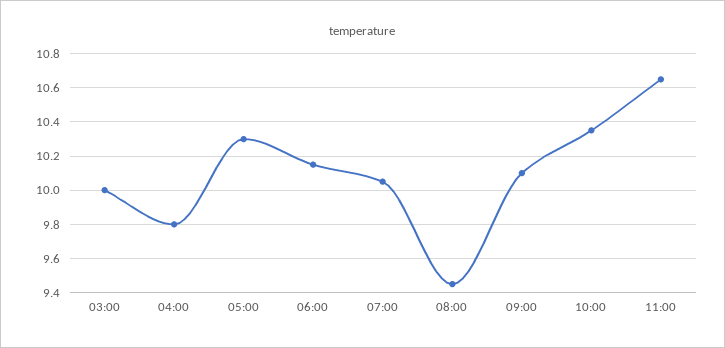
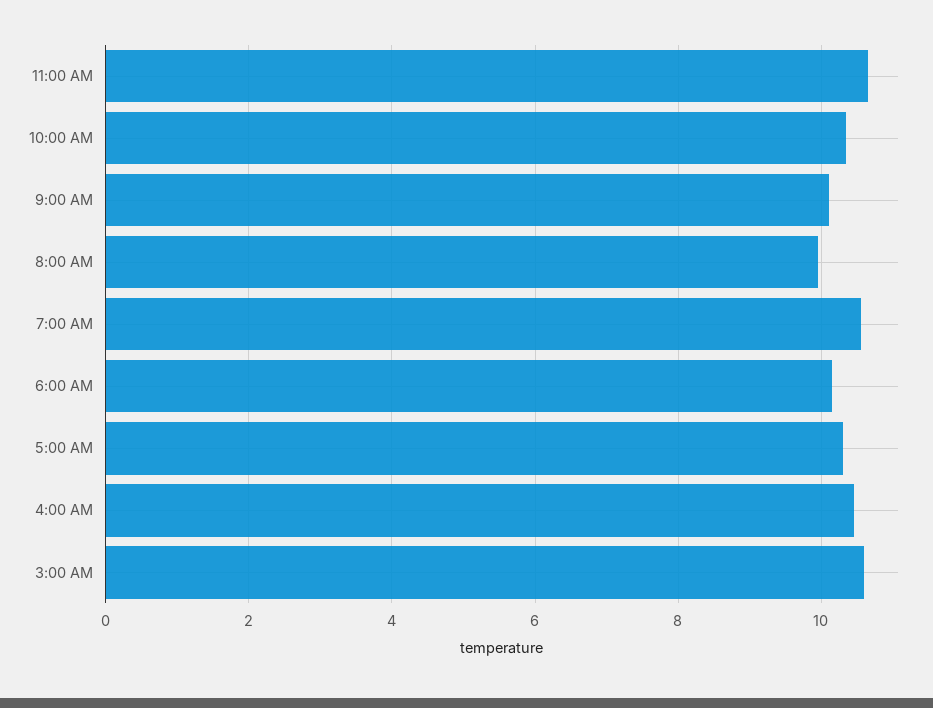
  {
-   "03:00": 10,
+   "03:00": 10.6,
-   "04:00": 9.8,
+   "04:00": 10.4,
    "05:00": 10.3,
    "06:00": 10.15,
-   "07:00": 10.05,
+   "07:00": 10.6,
-   "08:00": 9.45,
+   "08:00": 10,
    "09:00": 10.1,
    "10:00": 10.35,
    "11:00": 10.65
  }

